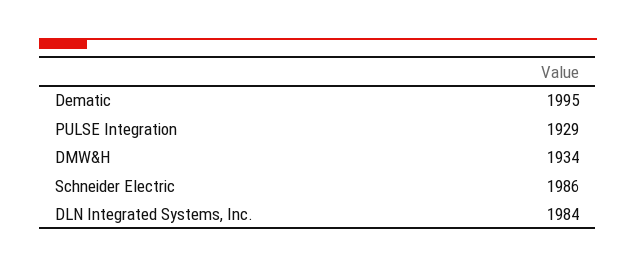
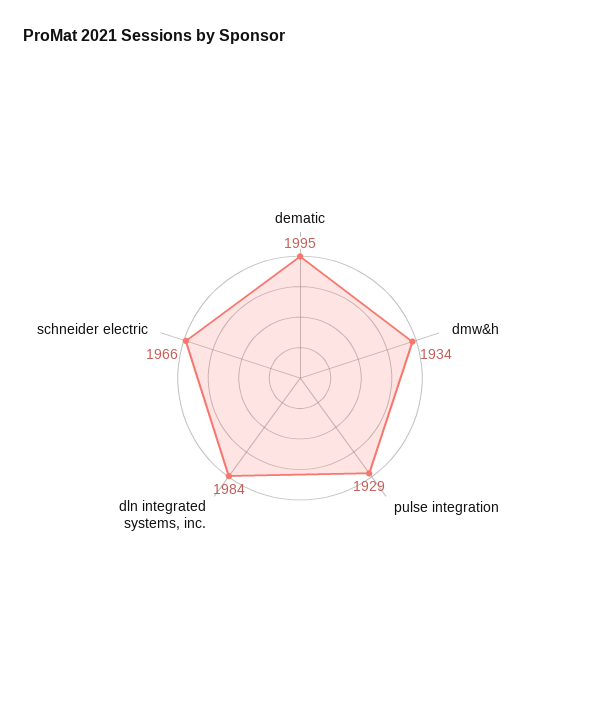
  {
    "Dematic": 1995,
    "PULSE Integration": 1929,
    "DMW&H": 1934,
-   "Schneider Electric": 1986,
+   "Schneider Electric": 1966,
    "DLN Integrated Systems, Inc.": 1984
  }

